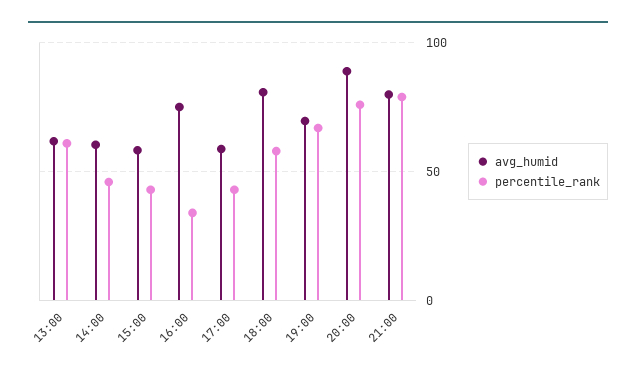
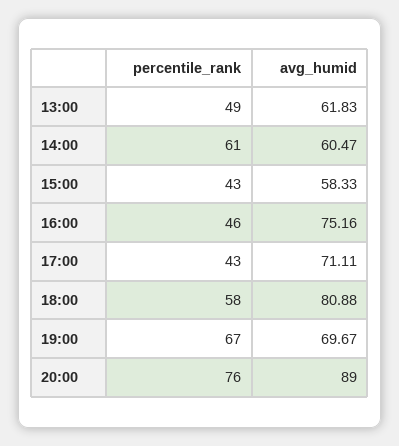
  {
    "avg_humid": {
      "13:00": 61.83,
      "14:00": 60.47,
      "15:00": 58.33,
      "16:00": 75.16,
-     "17:00": 60,
+     "17:00": 71.11,
      "18:00": 80.88,
      "19:00": 69.67,
-     "20:00": 89,
+     "20:00": 89
-     "21:00": 80
    },
    "percentile_rank": {
-     "13:00": 60,
+     "13:00": 49,
-     "14:00": 45,
+     "14:00": 61,
      "15:00": 43,
-     "16:00": 35,
+     "16:00": 46,
      "17:00": 43,
      "18:00": 58,
      "19:00": 67,
-     "20:00": 76,
+     "20:00": 76
-     "21:00": 80
    }
  }

